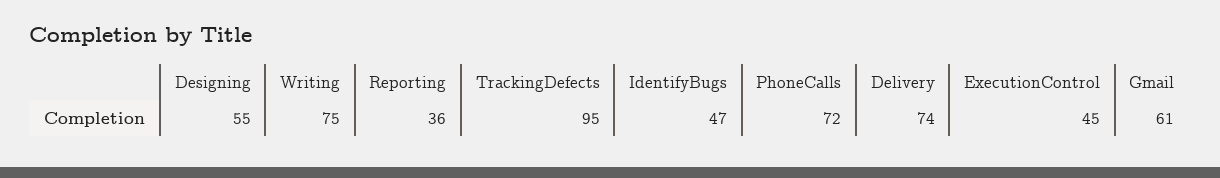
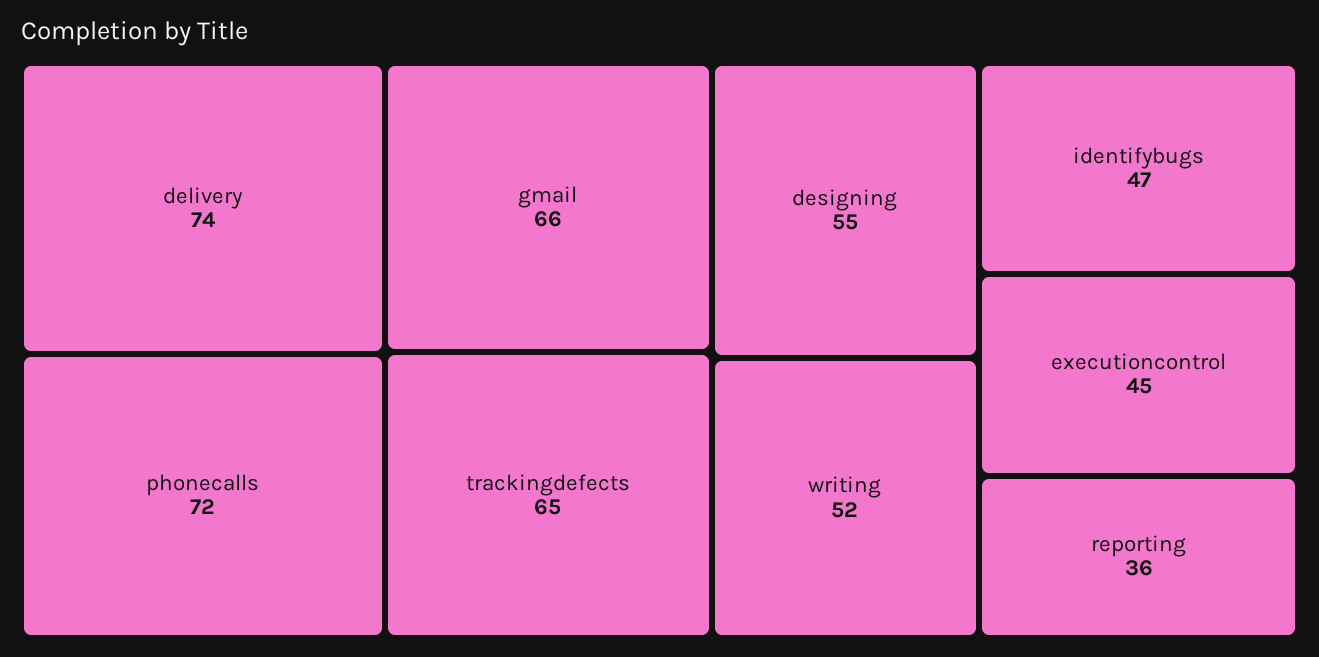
  {
    "Designing": 55,
-   "Writing": 75,
+   "Writing": 52,
    "Reporting": 36,
-   "TrackingDefects": 95,
+   "TrackingDefects": 65,
    "IdentifyBugs": 47,
    "PhoneCalls": 72,
    "Delivery": 74,
    "ExecutionControl": 45,
-   "Gmail": 61
+   "Gmail": 66
  }

